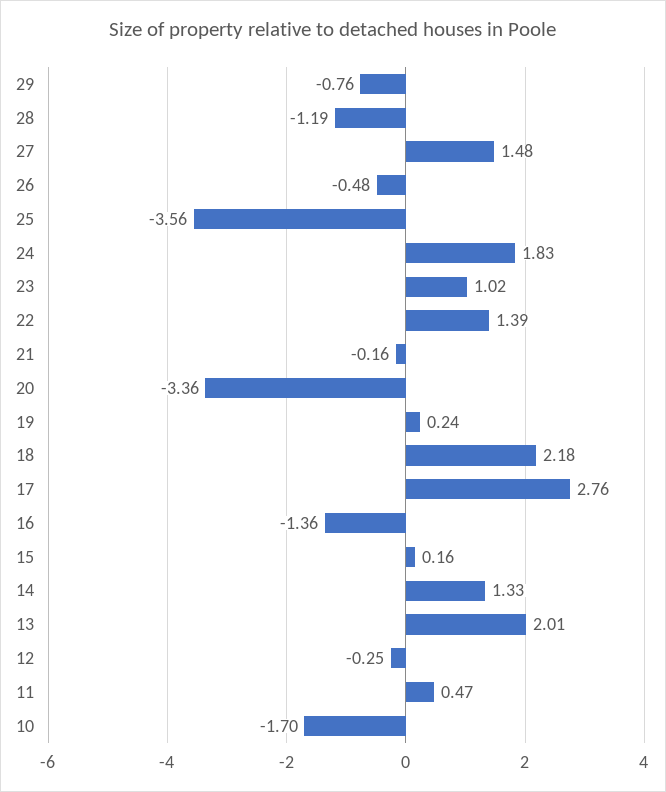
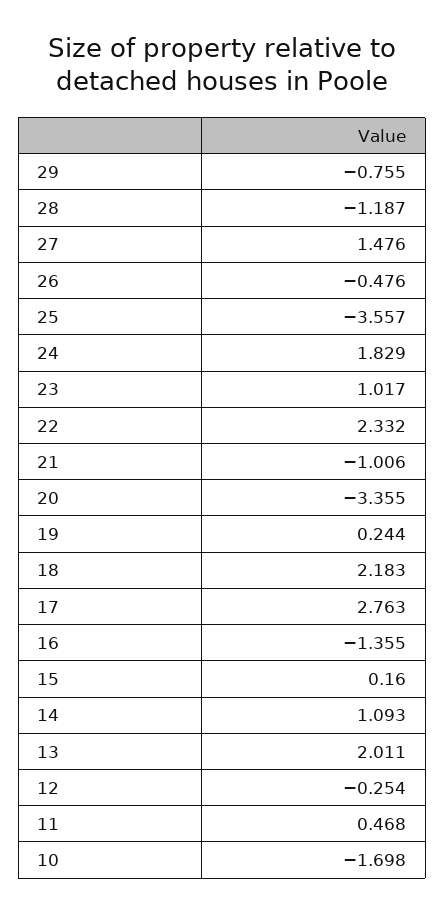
  {
    "29": -0.755,
    "28": -1.187,
    "27": 1.476,
    "26": -0.476,
    "25": -3.557,
    "24": 1.829,
    "23": 1.017,
-   "22": 1.39,
+   "22": 2.332,
-   "21": -0.16,
+   "21": -1.006,
    "20": -3.355,
    "19": 0.244,
    "18": 2.183,
    "17": 2.763,
    "16": -1.355,
    "15": 0.16,
-   "14": 1.33,
+   "14": 1.093,
    "13": 2.011,
    "12": -0.254,
    "11": 0.468,
    "10": -1.698
  }

